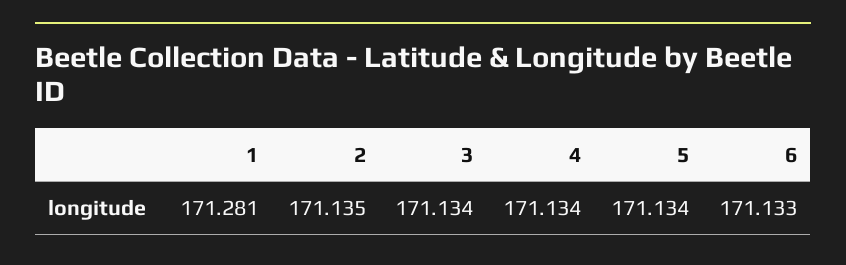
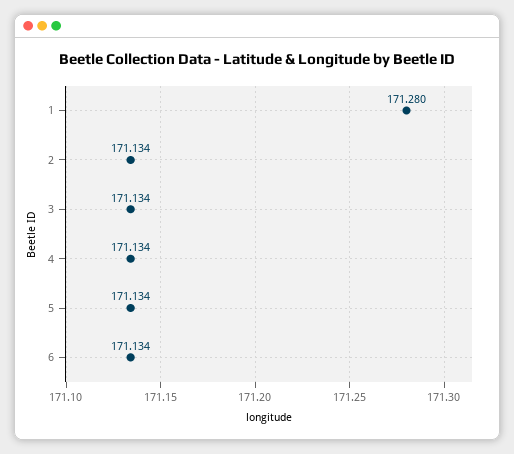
  {
-   "1": 171.281,
+   "1": 171.28,
-   "2": 171.135,
+   "2": 171.134,
    "3": 171.134,
    "4": 171.134,
    "5": 171.134,
-   "6": 171.133
+   "6": 171.134
  }

